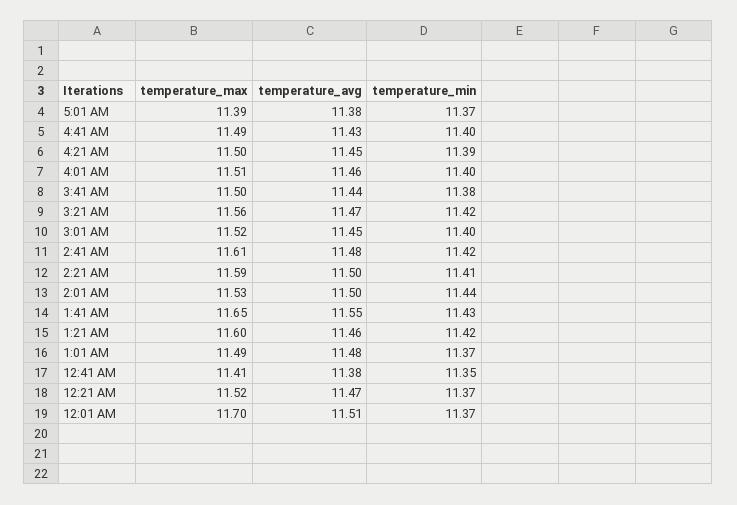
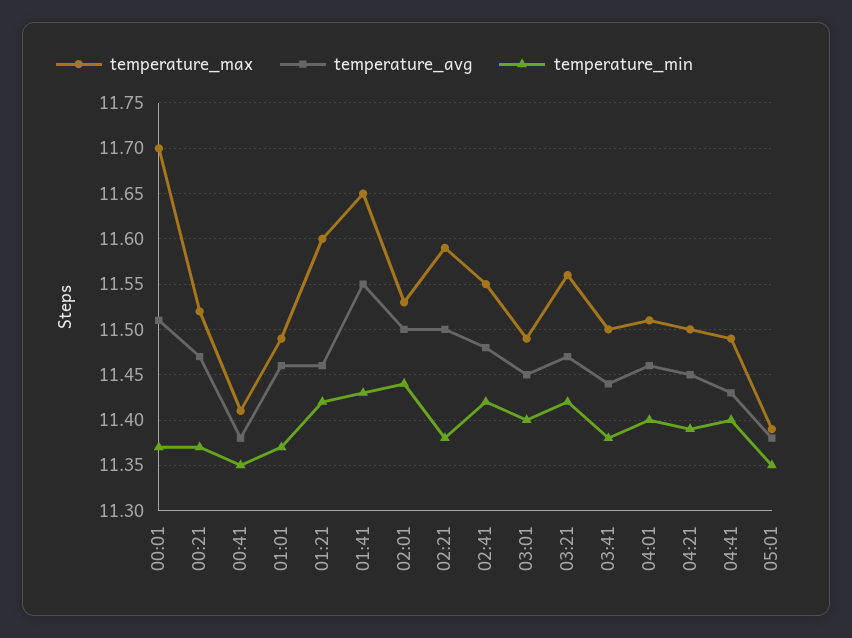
  {
    "temperature_max": {
      "5:01 AM": 11.39,
      "4:41 AM": 11.49,
      "4:21 AM": 11.5,
      "4:01 AM": 11.51,
      "3:41 AM": 11.5,
      "3:21 AM": 11.56,
-     "3:01 AM": 11.52,
+     "3:01 AM": 11.49,
-     "2:41 AM": 11.61,
+     "2:41 AM": 11.55,
      "2:21 AM": 11.59,
      "2:01 AM": 11.53,
      "1:41 AM": 11.65,
      "1:21 AM": 11.6,
      "1:01 AM": 11.49,
      "12:41 AM": 11.41,
      "12:21 AM": 11.52,
      "12:01 AM": 11.7
    },
    "temperature_avg": {
      "5:01 AM": 11.38,
      "4:41 AM": 11.43,
      "4:21 AM": 11.45,
      "4:01 AM": 11.46,
      "3:41 AM": 11.44,
      "3:21 AM": 11.47,
      "3:01 AM": 11.45,
      "2:41 AM": 11.48,
      "2:21 AM": 11.5,
      "2:01 AM": 11.5,
      "1:41 AM": 11.55,
      "1:21 AM": 11.46,
-     "1:01 AM": 11.48,
+     "1:01 AM": 11.46,
      "12:41 AM": 11.38,
      "12:21 AM": 11.47,
      "12:01 AM": 11.51
    },
    "temperature_min": {
-     "5:01 AM": 11.37,
+     "5:01 AM": 11.35,
      "4:41 AM": 11.4,
      "4:21 AM": 11.39,
      "4:01 AM": 11.4,
      "3:41 AM": 11.38,
      "3:21 AM": 11.42,
      "3:01 AM": 11.4,
      "2:41 AM": 11.42,
-     "2:21 AM": 11.41,
+     "2:21 AM": 11.38,
      "2:01 AM": 11.44,
      "1:41 AM": 11.43,
      "1:21 AM": 11.42,
      "1:01 AM": 11.37,
      "12:41 AM": 11.35,
      "12:21 AM": 11.37,
      "12:01 AM": 11.37
    }
  }

